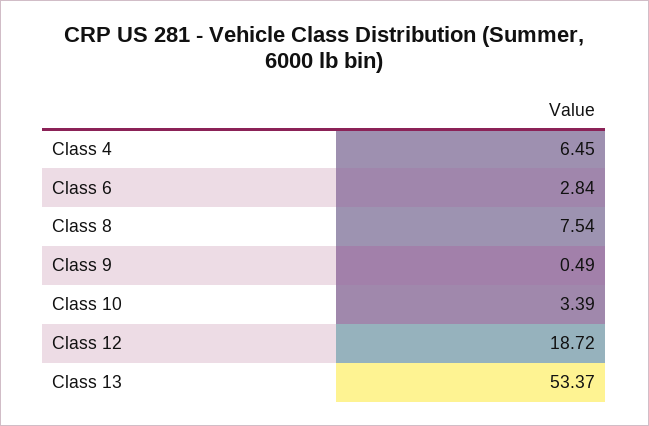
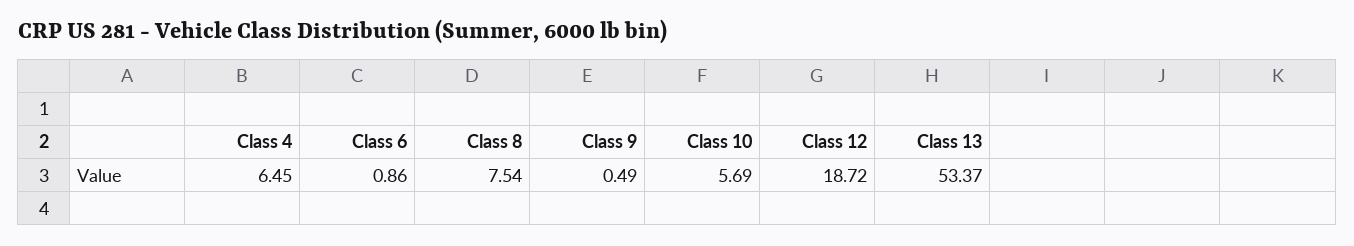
  {
    "Class 4": 6.45,
-   "Class 6": 2.84,
+   "Class 6": 0.86,
    "Class 8": 7.54,
    "Class 9": 0.49,
-   "Class 10": 3.39,
+   "Class 10": 5.69,
    "Class 12": 18.72,
    "Class 13": 53.37
  }

